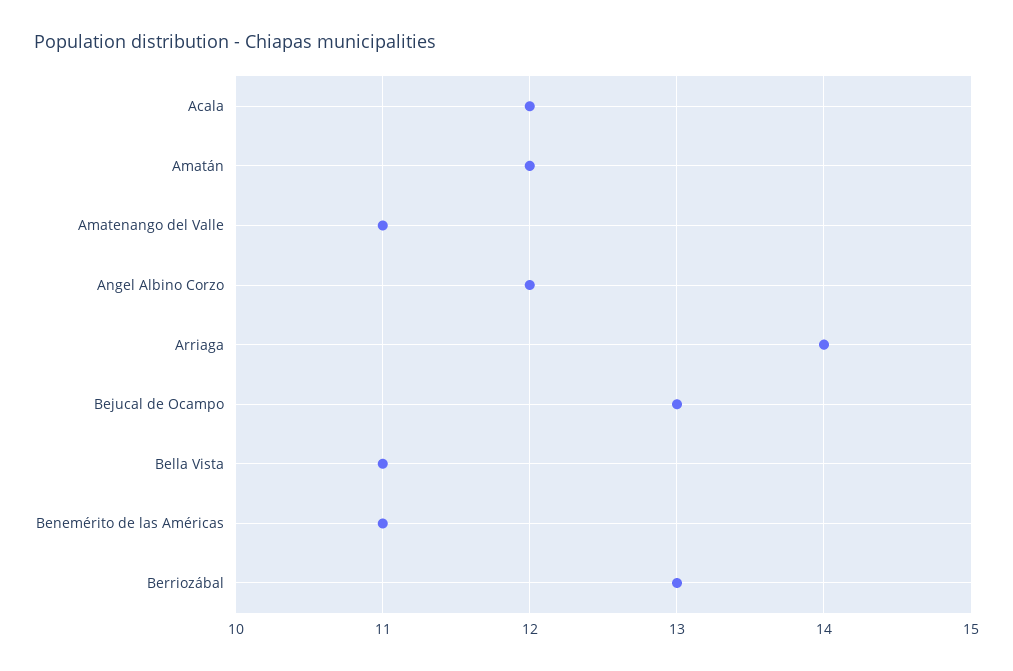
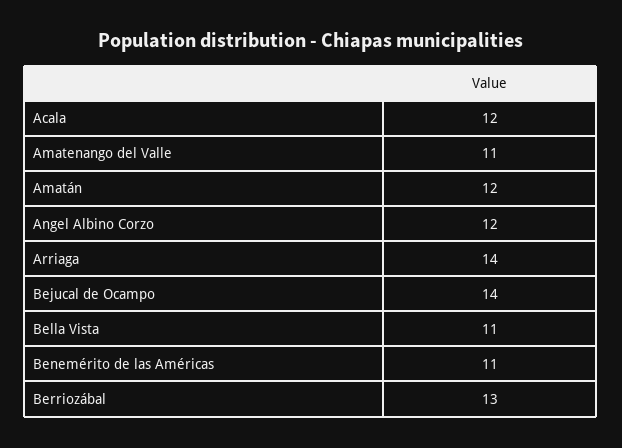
  {
    "Acala": 12,
    "Amatán": 12,
    "Amatenango del Valle": 11,
    "Angel Albino Corzo": 12,
    "Arriaga": 14,
-   "Bejucal de Ocampo": 13,
+   "Bejucal de Ocampo": 14,
    "Bella Vista": 11,
    "Benemérito de las Américas": 11,
    "Berriozábal": 13
  }

